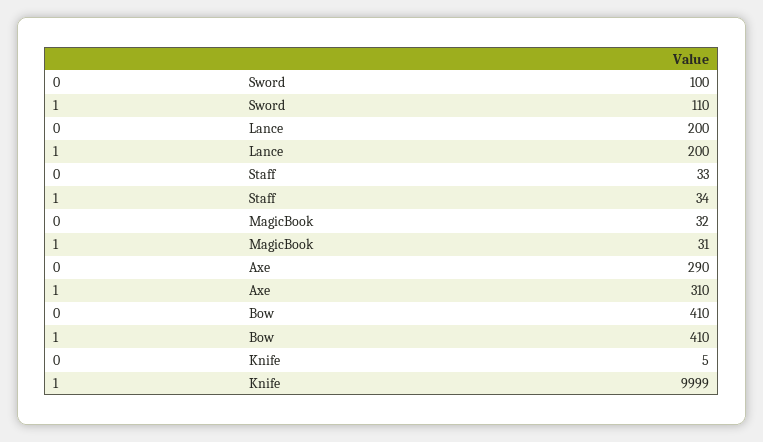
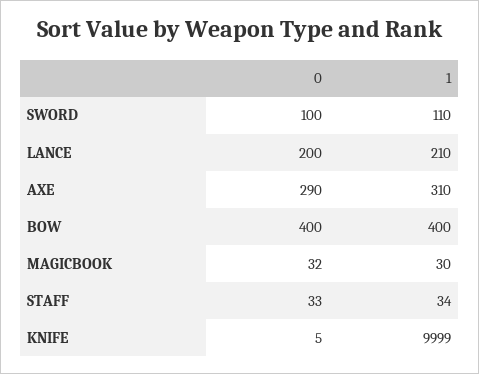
  {
    "0": {
      "Sword": 100,
      "Lance": 200,
      "Staff": 33,
      "MagicBook": 32,
      "Axe": 290,
-     "Bow": 410,
+     "Bow": 400,
      "Knife": 5
    },
    "1": {
      "Sword": 110,
-     "Lance": 200,
+     "Lance": 210,
      "Staff": 34,
-     "MagicBook": 31,
+     "MagicBook": 30,
      "Axe": 310,
-     "Bow": 410,
+     "Bow": 400,
      "Knife": 9999
    }
  }

